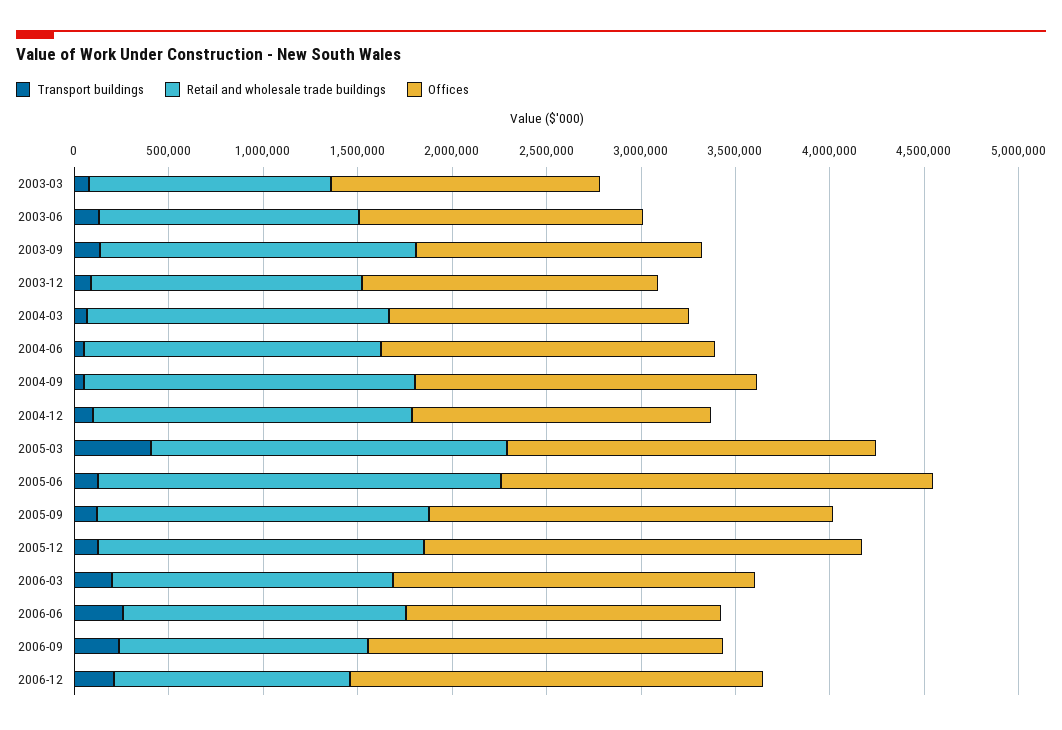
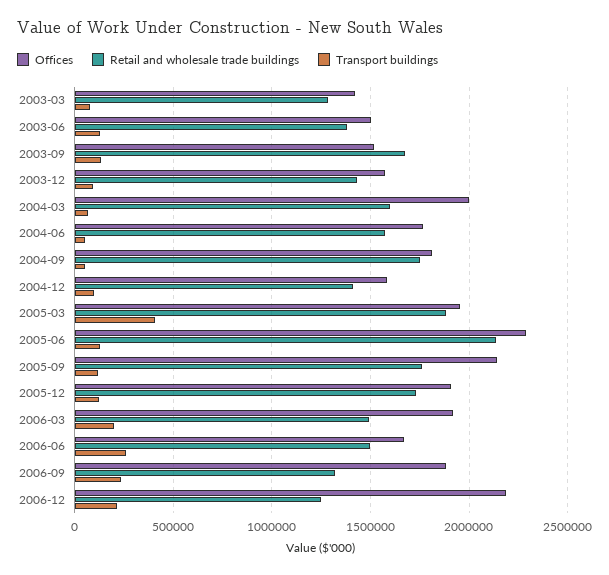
  {
    "Transport buildings": {
      "2003-03": 100000,
      "2003-06": 150000,
      "2003-09": 150000,
      "2003-12": 100000,
      "2004-03": 50000,
      "2004-06": 50000,
      "2004-09": 50000,
      "2004-12": 100000,
      "2005-03": 400000,
      "2005-06": 150000,
      "2005-09": 100000,
      "2005-12": 100000,
      "2006-03": 200000,
      "2006-06": 250000,
      "2006-09": 250000,
      "2006-12": 200000
    },
    "Retail and wholesale trade buildings": {
      "2003-03": 1300000,
      "2003-06": 1400000,
      "2003-09": 1650000,
      "2003-12": 1450000,
      "2004-03": 1600000,
      "2004-06": 1550000,
      "2004-09": 1750000,
-     "2004-12": 1700000,
+     "2004-12": 1400000,
      "2005-03": 1900000,
      "2005-06": 2150000,
      "2005-09": 1750000,
      "2005-12": 1750000,
      "2006-03": 1500000,
      "2006-06": 1500000,
      "2006-09": 1300000,
      "2006-12": 1250000
    },
    "Offices": {
      "2003-03": 1400000,
      "2003-06": 1500000,
      "2003-09": 1500000,
      "2003-12": 1550000,
-     "2004-03": 1600000,
+     "2004-03": 2000000,
      "2004-06": 1750000,
      "2004-09": 1800000,
      "2004-12": 1600000,
      "2005-03": 1950000,
      "2005-06": 2300000,
      "2005-09": 2150000,
-     "2005-12": 2300000,
+     "2005-12": 1900000,
      "2006-03": 1900000,
      "2006-06": 1650000,
      "2006-09": 1900000,
      "2006-12": 2200000
    }
  }

